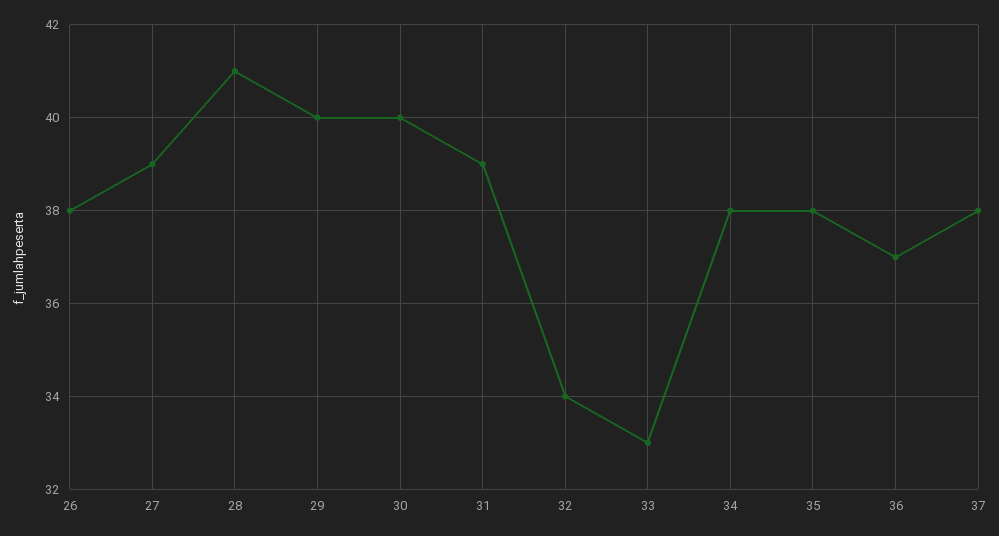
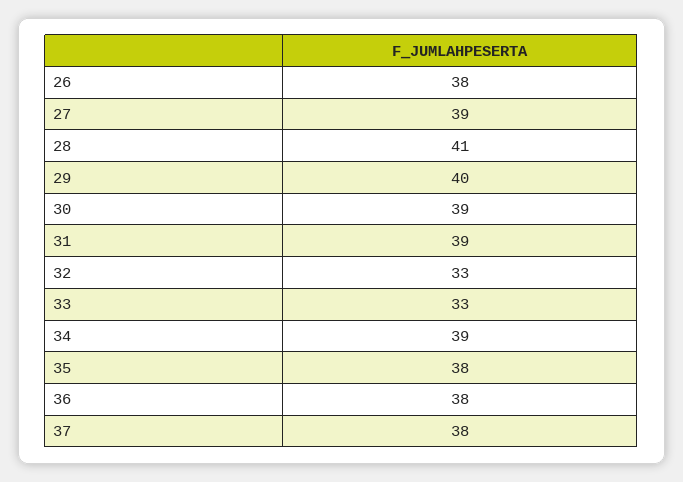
  {
    "26": 38,
    "27": 39,
    "28": 41,
    "29": 40,
-   "30": 40,
+   "30": 39,
    "31": 39,
-   "32": 34,
+   "32": 33,
    "33": 33,
-   "34": 38,
+   "34": 39,
    "35": 38,
-   "36": 37,
+   "36": 38,
    "37": 38
  }

